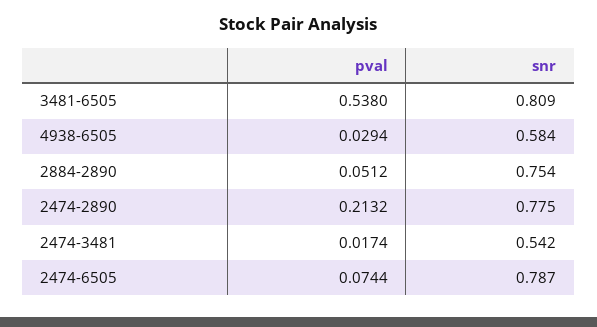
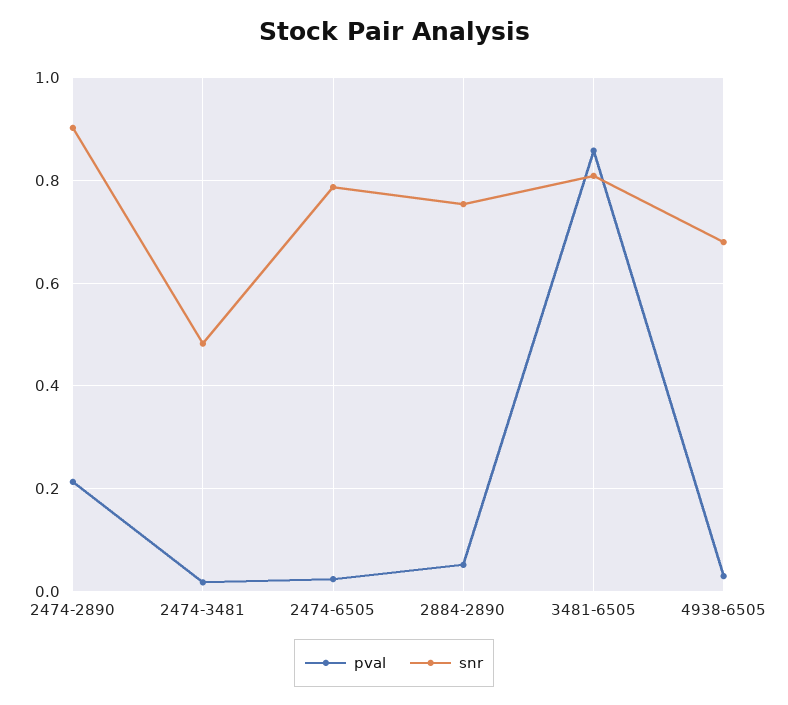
  {
    "pval": {
-     "3481-6505": 0.538,
+     "3481-6505": 0.86,
      "4938-6505": 0.0294,
      "2884-2890": 0.0512,
      "2474-2890": 0.2132,
      "2474-3481": 0.0174,
-     "2474-6505": 0.0744
+     "2474-6505": 0.02
    },
    "snr": {
      "3481-6505": 0.809,
-     "4938-6505": 0.584,
+     "4938-6505": 0.68,
      "2884-2890": 0.754,
-     "2474-2890": 0.775,
+     "2474-2890": 0.9,
-     "2474-3481": 0.542,
+     "2474-3481": 0.48,
      "2474-6505": 0.787
    }
  }

